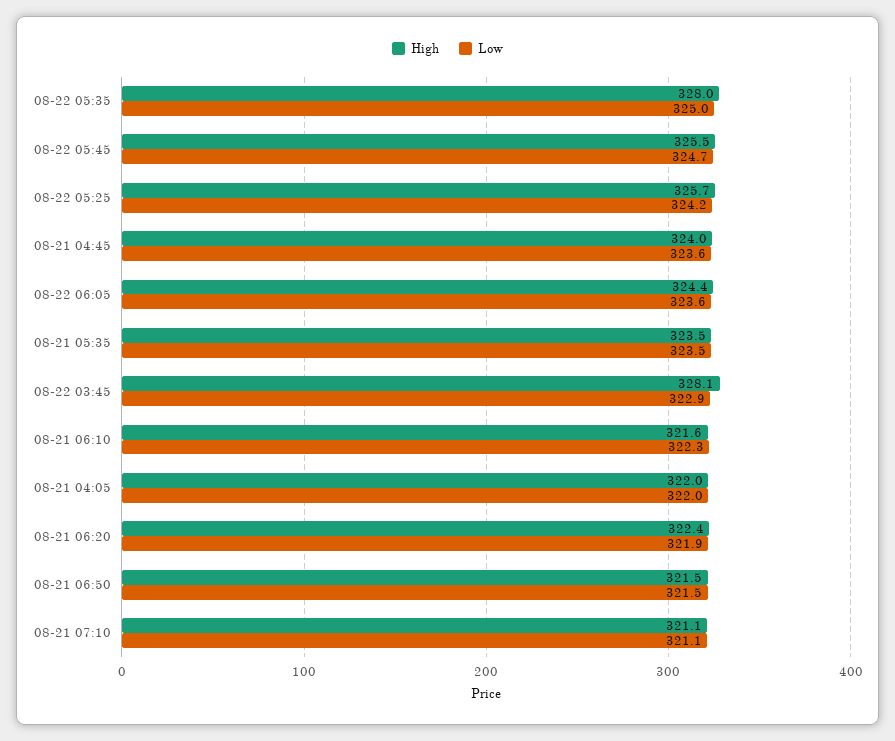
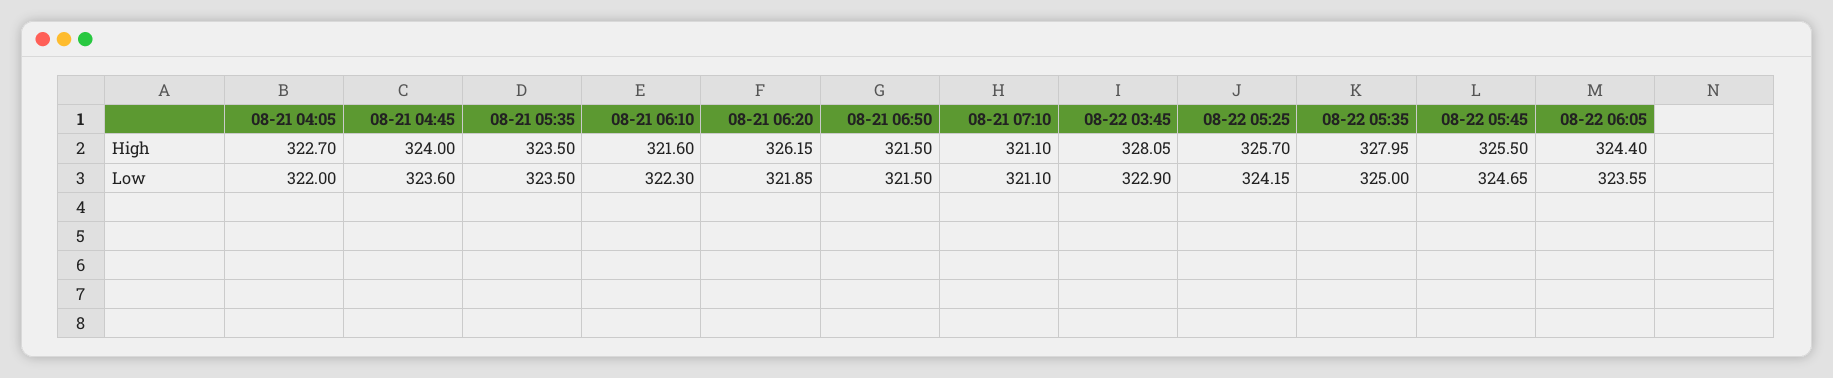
  {
    "High": {
      "08-22 05:35": 327.95,
      "08-22 05:45": 325.5,
      "08-22 05:25": 325.7,
      "08-21 04:45": 324,
      "08-22 06:05": 324.4,
      "08-21 05:35": 323.5,
      "08-22 03:45": 328.05,
      "08-21 06:10": 321.6,
-     "08-21 04:05": 322,
+     "08-21 04:05": 322.7,
-     "08-21 06:20": 322.4,
+     "08-21 06:20": 326.15,
      "08-21 06:50": 321.5,
      "08-21 07:10": 321.1
    },
    "Low": {
      "08-22 05:35": 325,
      "08-22 05:45": 324.65,
      "08-22 05:25": 324.15,
      "08-21 04:45": 323.6,
      "08-22 06:05": 323.55,
      "08-21 05:35": 323.5,
      "08-22 03:45": 322.9,
      "08-21 06:10": 322.3,
      "08-21 04:05": 322,
      "08-21 06:20": 321.85,
      "08-21 06:50": 321.5,
      "08-21 07:10": 321.1
    }
  }

